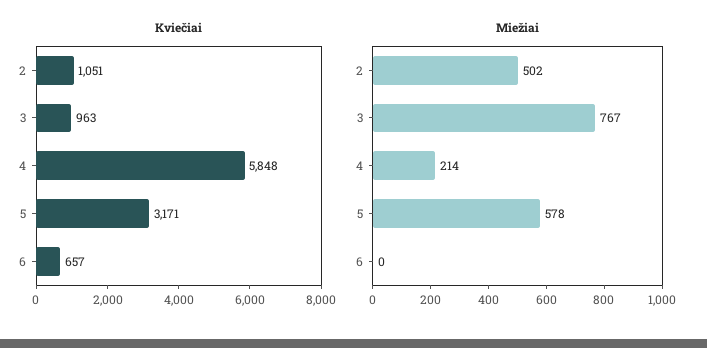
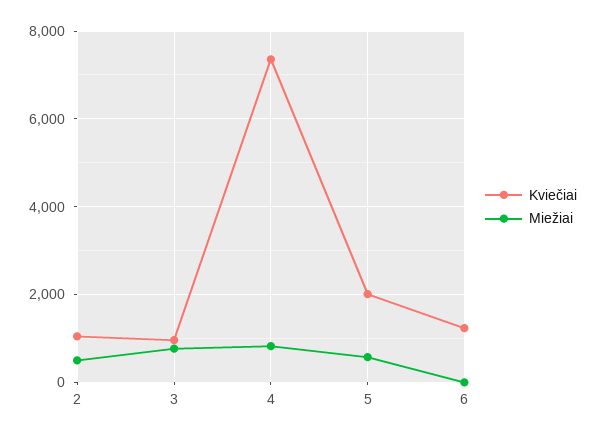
  {
    "Kviečiai": {
      "2": 1051,
      "3": 963,
-     "4": 5848,
+     "4": 7400,
-     "5": 3171,
+     "5": 2000,
-     "6": 657
+     "6": 1200
    },
    "Miežiai": {
      "2": 502,
      "3": 767,
-     "4": 214,
+     "4": 800,
      "5": 578,
      "6": 0
    }
  }

